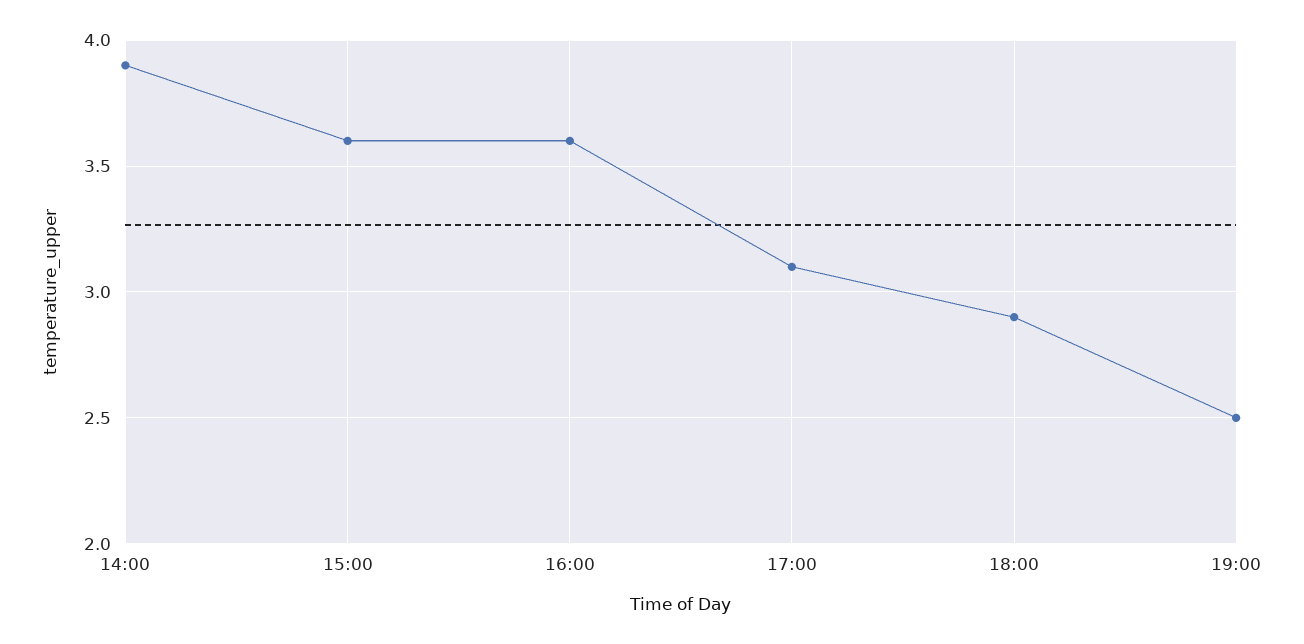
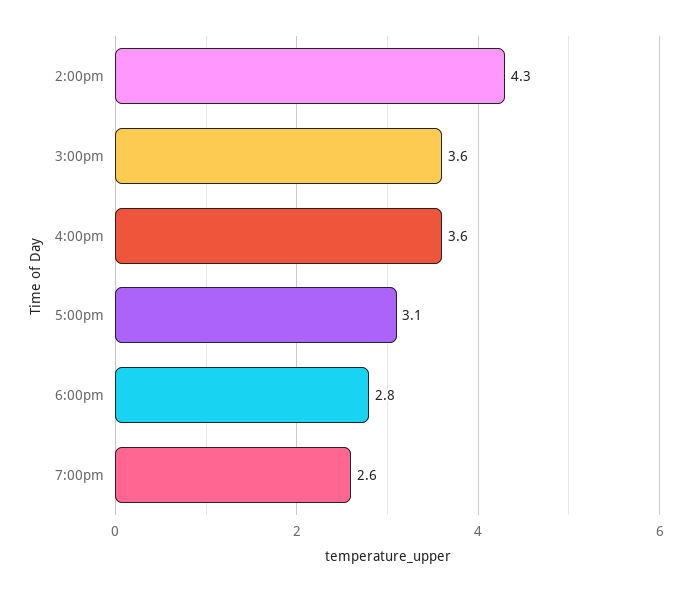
  {
-   "14:00": 3.9,
+   "14:00": 4.3,
    "15:00": 3.6,
    "16:00": 3.6,
    "17:00": 3.1,
-   "18:00": 2.9,
+   "18:00": 2.8,
-   "19:00": 2.5
+   "19:00": 2.6
  }

